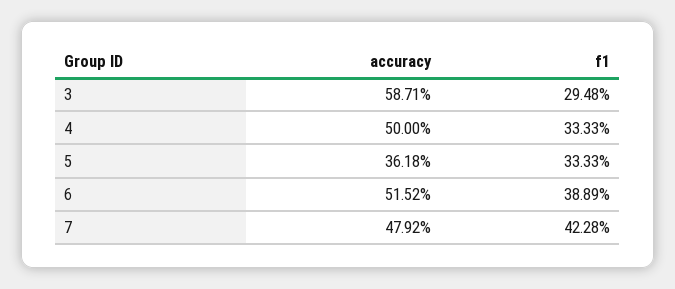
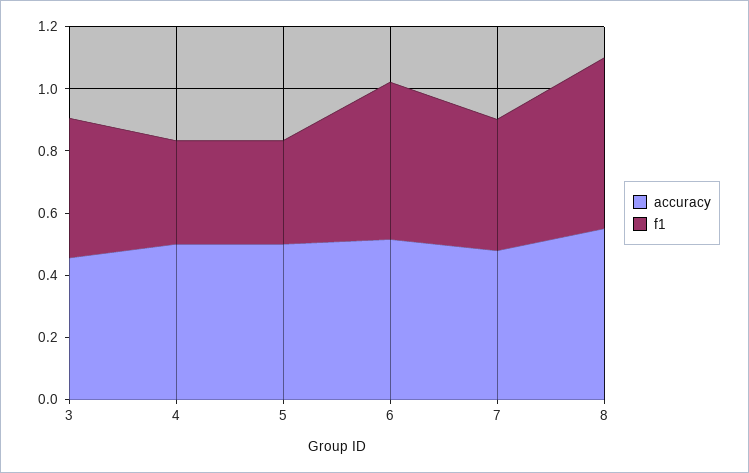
  {
    "accuracy": {
-     "3": 0.5871,
+     "3": 0.45,
      "4": 0.5,
-     "5": 0.3618,
+     "5": 0.5,
      "6": 0.5152,
-     "7": 0.4792
+     "7": 0.4792,
+     "8": 0.55
    },
    "f1": {
-     "3": 0.2948,
+     "3": 0.45,
      "4": 0.3333,
      "5": 0.3333,
-     "6": 0.3889,
+     "6": 0.5,
-     "7": 0.4228
+     "7": 0.4228,
+     "8": 0.55
    }
  }

